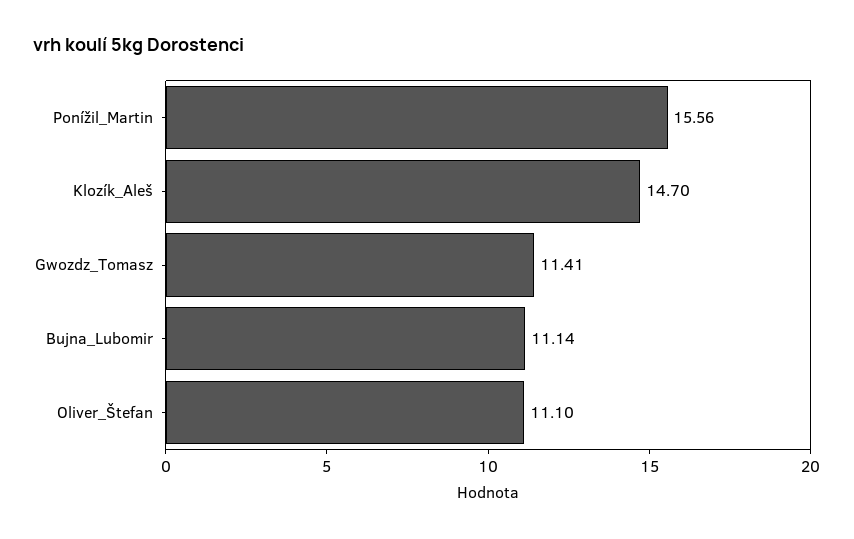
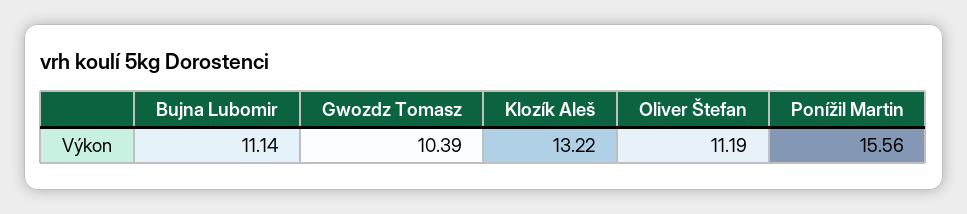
  {
    "Ponížil_Martin": 15.56,
-   "Klozík_Aleš": 14.7,
+   "Klozík_Aleš": 13.22,
-   "Gwozdz_Tomasz": 11.41,
+   "Gwozdz_Tomasz": 10.39,
    "Bujna_Lubomir": 11.14,
-   "Oliver_Štefan": 11.1
+   "Oliver_Štefan": 11.19
  }

